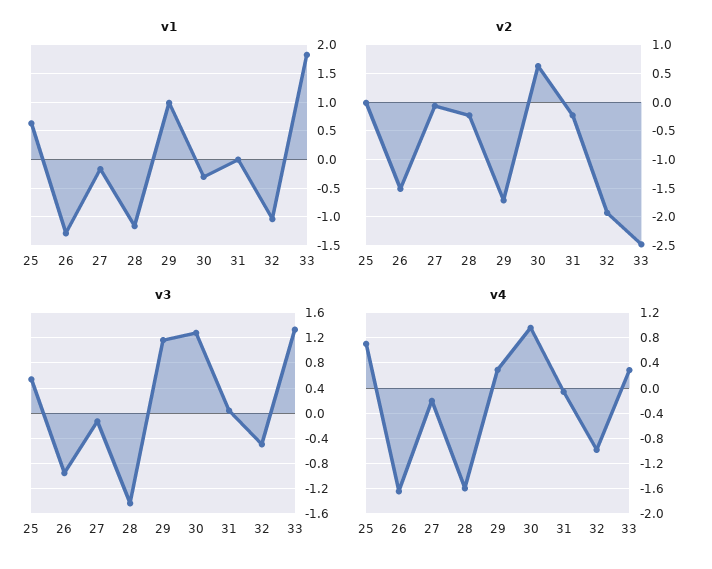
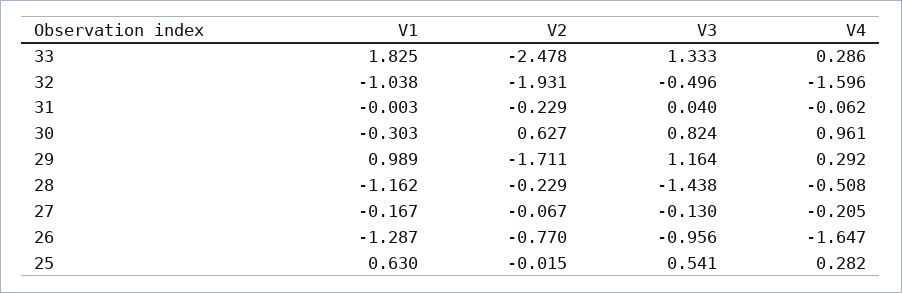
  {
    "v1": {
      "25": 0.63,
      "26": -1.287,
      "27": -0.167,
      "28": -1.162,
      "29": 0.989,
      "30": -0.303,
      "31": -0.003,
      "32": -1.038,
      "33": 1.825
    },
    "v2": {
      "25": -0.015,
-     "26": -1.5,
+     "26": -0.77,
      "27": -0.067,
      "28": -0.229,
      "29": -1.711,
      "30": 0.627,
      "31": -0.229,
      "32": -1.931,
      "33": -2.478
    },
    "v3": {
      "25": 0.541,
      "26": -0.956,
      "27": -0.13,
      "28": -1.438,
      "29": 1.164,
-     "30": 1.3,
+     "30": 0.824,
      "31": 0.04,
      "32": -0.496,
      "33": 1.333
    },
    "v4": {
-     "25": 0.7,
+     "25": 0.282,
      "26": -1.647,
      "27": -0.205,
-     "28": -1.6,
+     "28": -0.508,
      "29": 0.292,
      "30": 0.961,
      "31": -0.062,
-     "32": -1,
+     "32": -1.596,
      "33": 0.286
    }
  }

